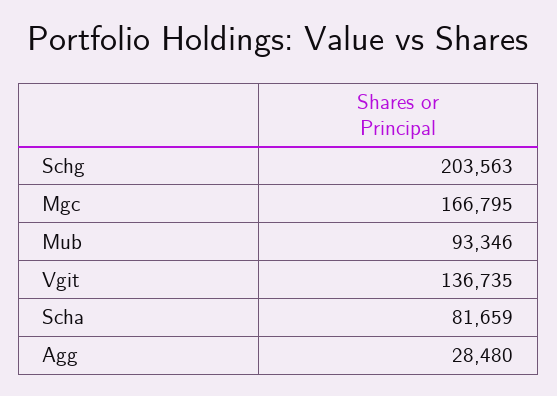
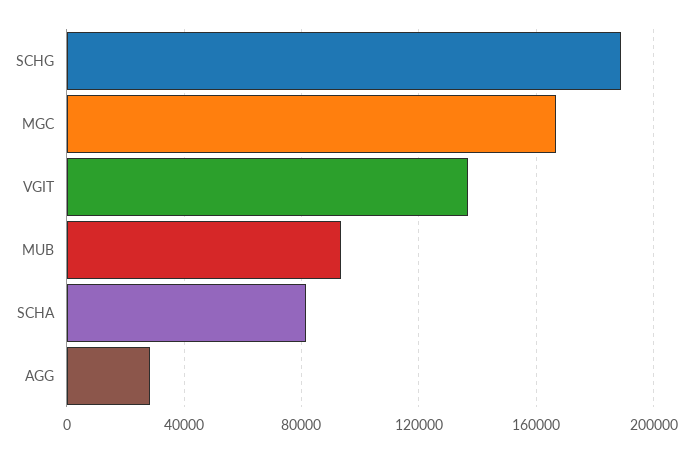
  {
-   "Schg": 203563,
+   "Schg": 190000,
    "Mgc": 166795,
    "Mub": 93346,
    "Vgit": 136735,
    "Scha": 81659,
    "Agg": 28480
  }

